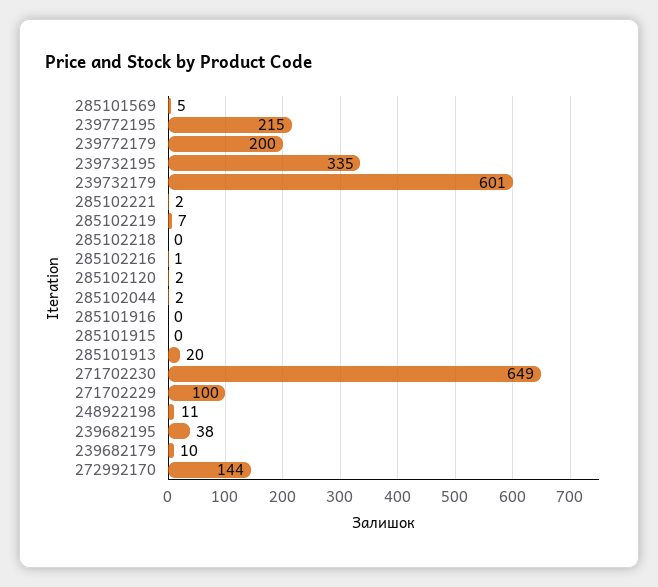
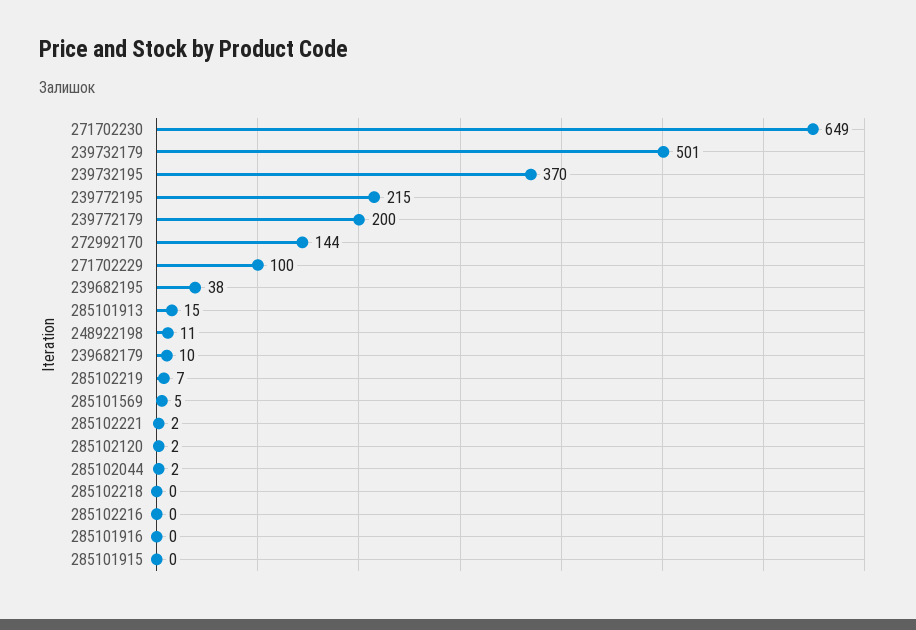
  {
    "285101569": 5,
    "239772195": 215,
    "239772179": 200,
-   "239732195": 335,
+   "239732195": 370,
-   "239732179": 601,
+   "239732179": 501,
    "285102221": 2,
    "285102219": 7,
    "285102218": 0,
-   "285102216": 1,
+   "285102216": 0,
    "285102120": 2,
    "285102044": 2,
    "285101916": 0,
    "285101915": 0,
-   "285101913": 20,
+   "285101913": 15,
    "271702230": 649,
    "271702229": 100,
    "248922198": 11,
    "239682195": 38,
    "239682179": 10,
    "272992170": 144
  }

